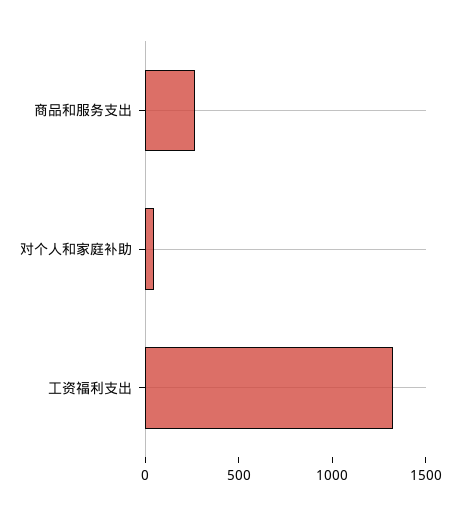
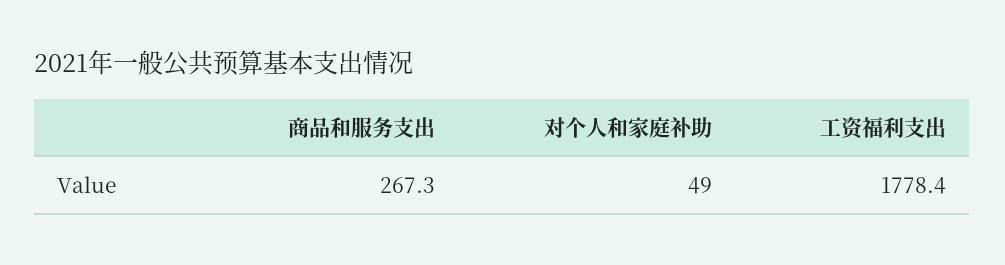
  {
    "商品和服务支出": 267.3,
    "对个人和家庭补助": 49,
-   "工资福利支出": 1300
+   "工资福利支出": 1778.4
  }

